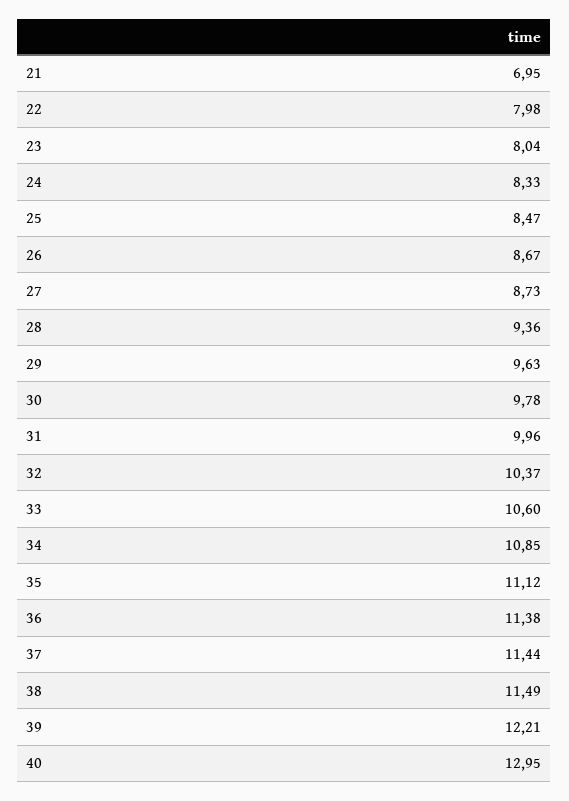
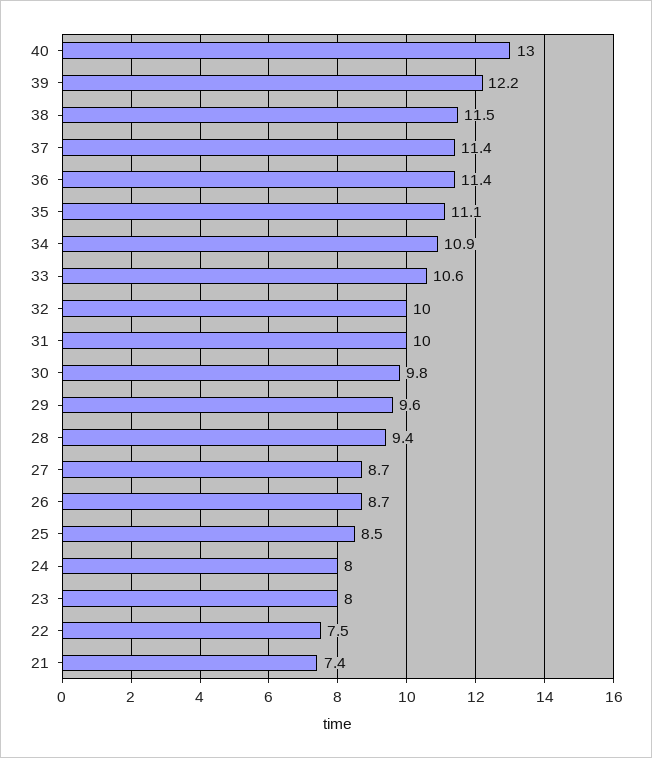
  {
-   "21": 6.95,
+   "21": 7.4,
-   "22": 7.98,
+   "22": 7.5,
    "23": 8.04,
-   "24": 8.33,
+   "24": 8,
    "25": 8.47,
    "26": 8.67,
    "27": 8.73,
    "28": 9.36,
    "29": 9.63,
    "30": 9.78,
    "31": 9.96,
-   "32": 10.37,
+   "32": 10,
    "33": 10.6,
    "34": 10.85,
    "35": 11.12,
    "36": 11.38,
    "37": 11.44,
    "38": 11.49,
    "39": 12.21,
    "40": 12.95
  }

